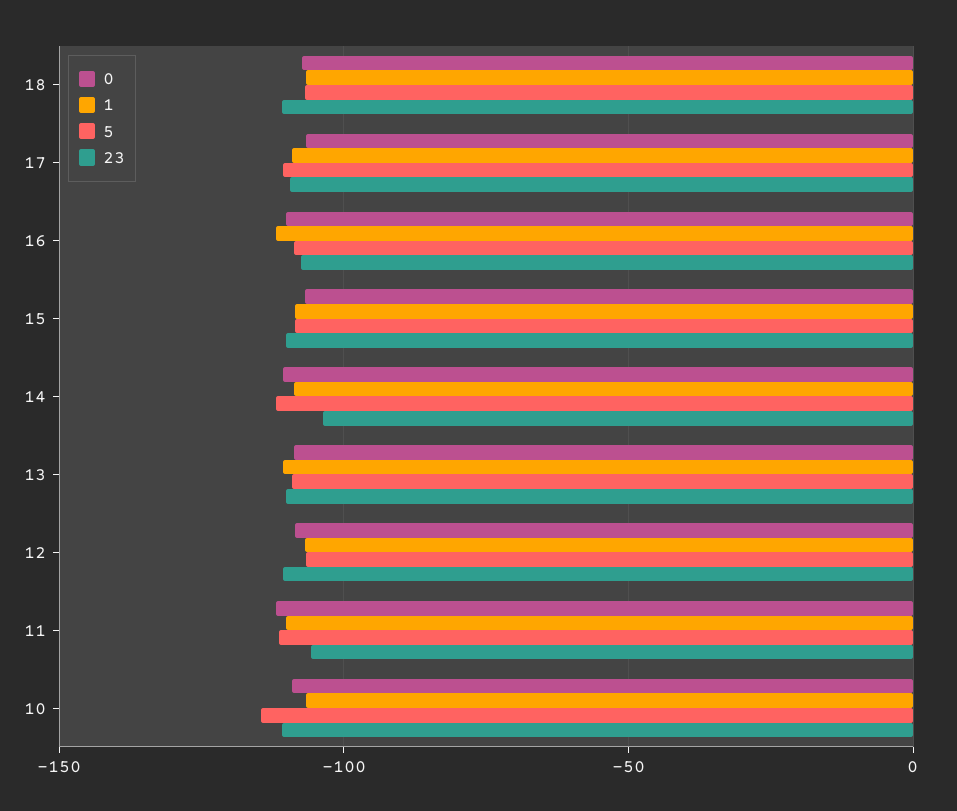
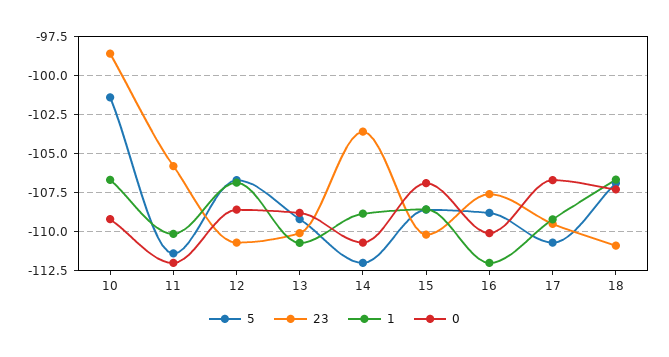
  {
    "0": {
      "18": -107.5,
      "17": -106.5,
      "16": -110,
      "15": -107,
      "14": -110.5,
      "13": -109,
      "12": -108.5,
      "11": -112,
      "10": -109
    },
    "1": {
      "18": -106.5,
      "17": -109,
      "16": -112,
      "15": -108.5,
      "14": -109,
      "13": -110.5,
      "12": -107,
      "11": -110,
      "10": -106.5
    },
    "5": {
      "18": -107,
      "17": -110.5,
      "16": -109,
      "15": -108.5,
      "14": -112,
      "13": -109,
      "12": -106.5,
      "11": -111.5,
-     "10": -115
+     "10": -101.5
    },
    "23": {
      "18": -111,
      "17": -109.5,
      "16": -107.5,
      "15": -110,
      "14": -103.5,
      "13": -110,
      "12": -110.5,
      "11": -106,
-     "10": -110
+     "10": -98.5
    }
  }

